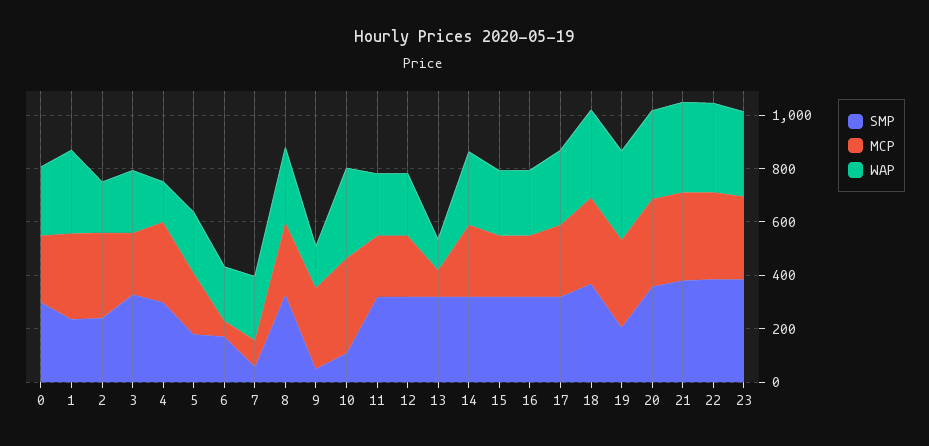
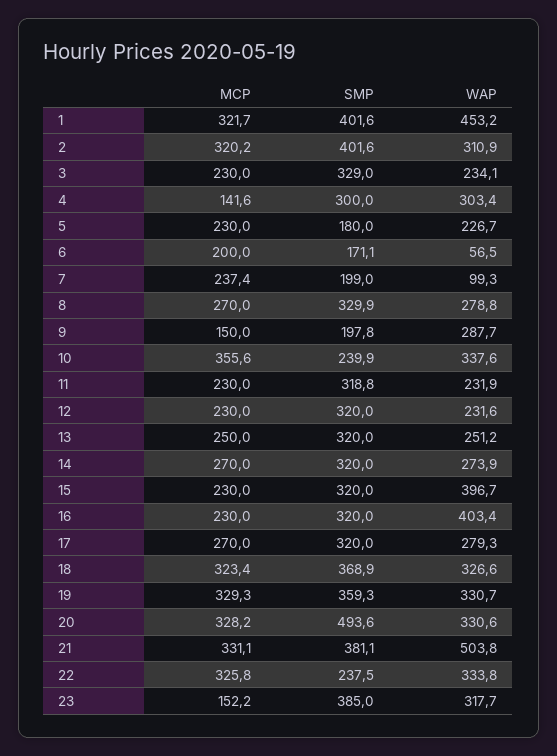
  {
    "SMP": {
-     "0": 300,
-     "1": 250,
+     "1": 401.6,
-     "2": 250,
+     "2": 401.6,
      "3": 329,
      "4": 300,
      "5": 180,
      "6": 171.1,
-     "7": 50,
+     "7": 199,
      "8": 329.9,
-     "9": 50,
+     "9": 197.8,
-     "10": 100,
+     "10": 239.9,
      "11": 318.8,
      "12": 320,
      "13": 320,
      "14": 320,
      "15": 320,
      "16": 320,
      "17": 320,
      "18": 368.9,
-     "19": 200,
+     "19": 359.3,
-     "20": 350,
+     "20": 493.6,
      "21": 381.1,
-     "22": 400,
+     "22": 237.5,
      "23": 385
    },
    "MCP": {
-     "0": 250,
      "1": 321.7,
      "2": 320.2,
      "3": 230,
-     "4": 300,
+     "4": 141.6,
      "5": 230,
-     "6": 50,
+     "6": 200,
-     "7": 100,
+     "7": 237.4,
      "8": 270,
-     "9": 300,
+     "9": 150,
      "10": 355.6,
      "11": 230,
      "12": 230,
-     "13": 100,
+     "13": 250,
      "14": 270,
      "15": 230,
      "16": 230,
      "17": 270,
      "18": 323.4,
      "19": 329.3,
      "20": 328.2,
      "21": 331.1,
      "22": 325.8,
-     "23": 300
+     "23": 152.2
    },
    "WAP": {
-     "0": 250,
-     "1": 300,
+     "1": 453.2,
-     "2": 200,
+     "2": 310.9,
      "3": 234.1,
-     "4": 150,
+     "4": 303.4,
      "5": 226.7,
-     "6": 200,
+     "6": 56.5,
-     "7": 250,
+     "7": 99.3,
      "8": 278.8,
-     "9": 150,
+     "9": 287.7,
      "10": 337.6,
      "11": 231.9,
      "12": 231.6,
-     "13": 100,
+     "13": 251.2,
      "14": 273.9,
-     "15": 250,
+     "15": 396.7,
-     "16": 250,
+     "16": 403.4,
      "17": 279.3,
      "18": 326.6,
      "19": 330.7,
      "20": 330.6,
-     "21": 350,
+     "21": 503.8,
      "22": 333.8,
      "23": 317.7
    }
  }

